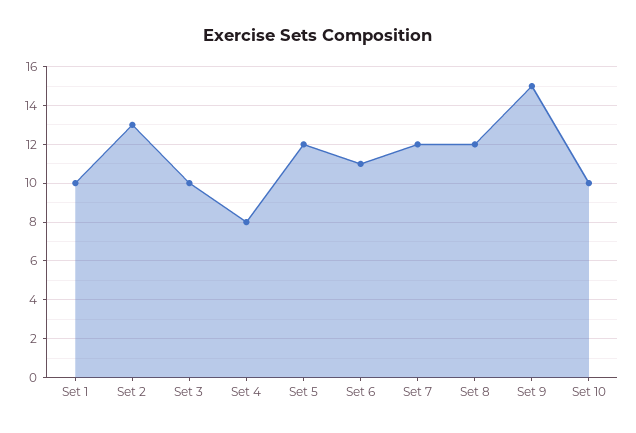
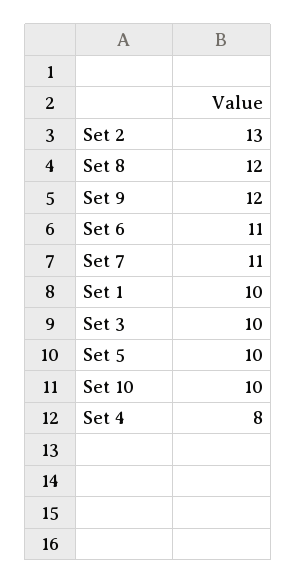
  {
    "Set 1": 10,
    "Set 2": 13,
    "Set 3": 10,
    "Set 4": 8,
-   "Set 5": 12,
+   "Set 5": 10,
    "Set 6": 11,
-   "Set 7": 12,
+   "Set 7": 11,
    "Set 8": 12,
-   "Set 9": 15,
+   "Set 9": 12,
    "Set 10": 10
  }

